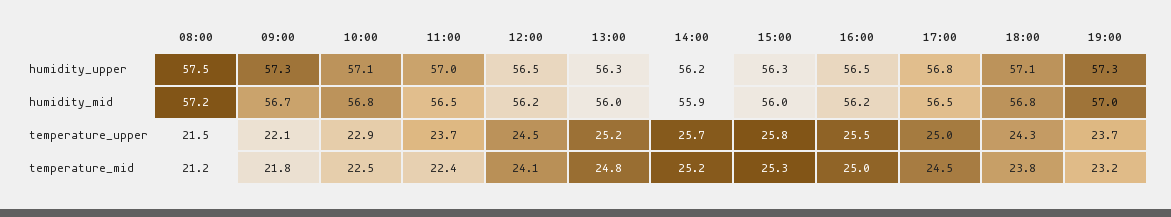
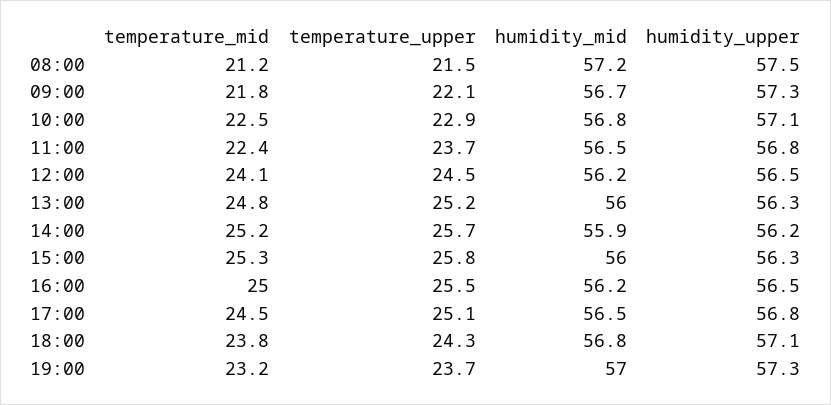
  {
    "08:00": {
      "humidity_upper": 57.5,
      "humidity_mid": 57.2,
      "temperature_upper": 21.5,
      "temperature_mid": 21.2
    },
    "09:00": {
      "humidity_upper": 57.3,
      "humidity_mid": 56.7,
      "temperature_upper": 22.1,
      "temperature_mid": 21.8
    },
    "10:00": {
      "humidity_upper": 57.1,
      "humidity_mid": 56.8,
      "temperature_upper": 22.9,
      "temperature_mid": 22.5
    },
    "11:00": {
-     "humidity_upper": 57,
+     "humidity_upper": 56.8,
      "humidity_mid": 56.5,
      "temperature_upper": 23.7,
      "temperature_mid": 22.4
    },
    "12:00": {
      "humidity_upper": 56.5,
      "humidity_mid": 56.2,
      "temperature_upper": 24.5,
      "temperature_mid": 24.1
    },
    "13:00": {
      "humidity_upper": 56.3,
      "humidity_mid": 56,
      "temperature_upper": 25.2,
      "temperature_mid": 24.8
    },
    "14:00": {
      "humidity_upper": 56.2,
      "humidity_mid": 55.9,
      "temperature_upper": 25.7,
      "temperature_mid": 25.2
    },
    "15:00": {
      "humidity_upper": 56.3,
      "humidity_mid": 56,
      "temperature_upper": 25.8,
      "temperature_mid": 25.3
    },
    "16:00": {
      "humidity_upper": 56.5,
      "humidity_mid": 56.2,
      "temperature_upper": 25.5,
      "temperature_mid": 25
    },
    "17:00": {
      "humidity_upper": 56.8,
      "humidity_mid": 56.5,
-     "temperature_upper": 25,
+     "temperature_upper": 25.1,
      "temperature_mid": 24.5
    },
    "18:00": {
      "humidity_upper": 57.1,
      "humidity_mid": 56.8,
      "temperature_upper": 24.3,
      "temperature_mid": 23.8
    },
    "19:00": {
      "humidity_upper": 57.3,
      "humidity_mid": 57,
      "temperature_upper": 23.7,
      "temperature_mid": 23.2
    }
  }

